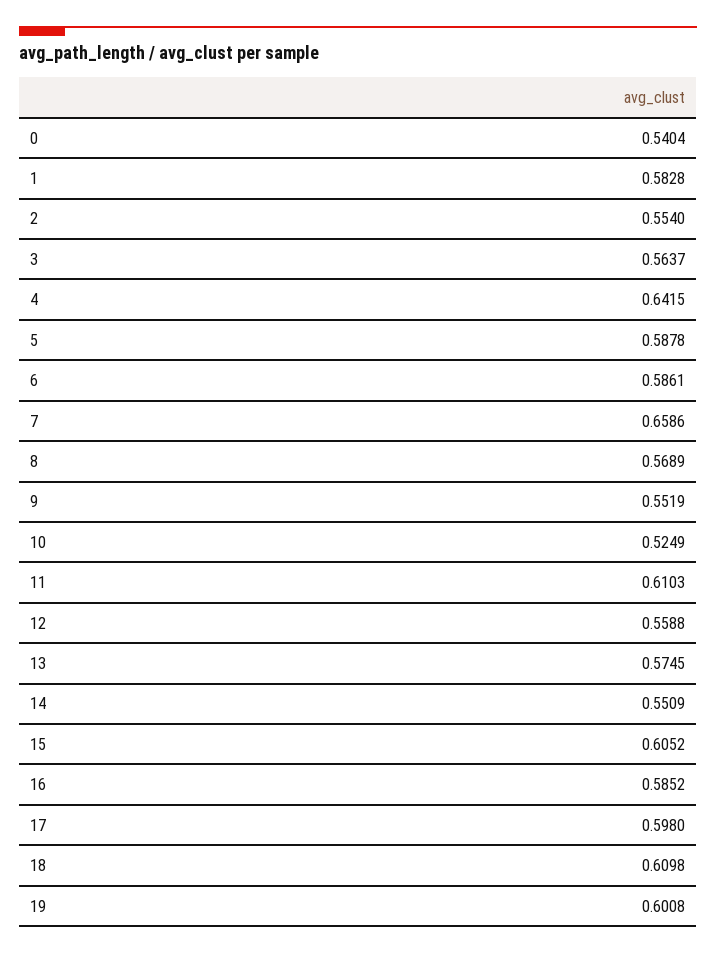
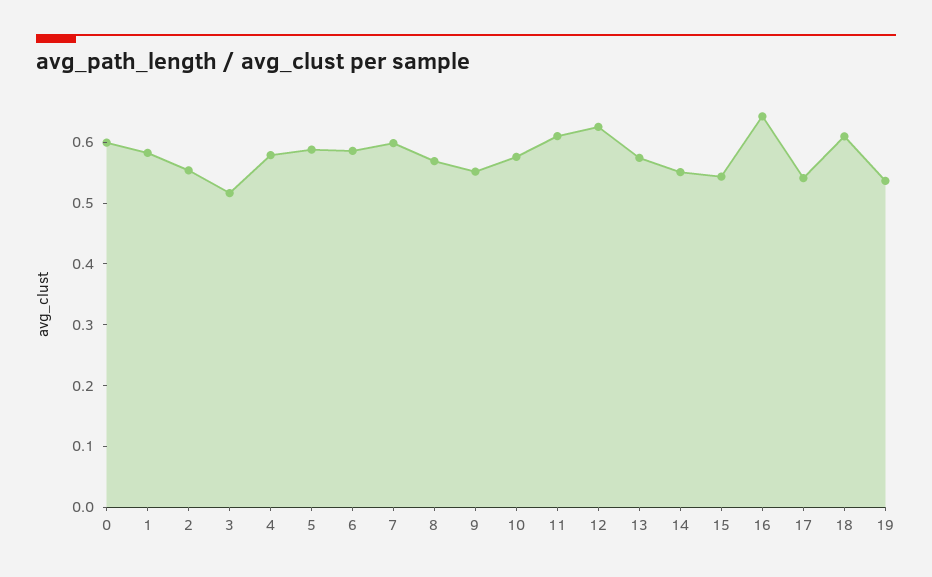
  {
-   "0": 0.5404,
+   "0": 0.6,
    "1": 0.5828,
    "2": 0.554,
-   "3": 0.5637,
+   "3": 0.52,
-   "4": 0.6415,
+   "4": 0.58,
    "5": 0.5878,
    "6": 0.5861,
-   "7": 0.6586,
+   "7": 0.6,
    "8": 0.5689,
    "9": 0.5519,
-   "10": 0.5249,
+   "10": 0.58,
    "11": 0.6103,
-   "12": 0.5588,
+   "12": 0.62,
    "13": 0.5745,
    "14": 0.5509,
-   "15": 0.6052,
+   "15": 0.54,
-   "16": 0.5852,
+   "16": 0.64,
-   "17": 0.598,
+   "17": 0.54,
    "18": 0.6098,
-   "19": 0.6008
+   "19": 0.54
  }

